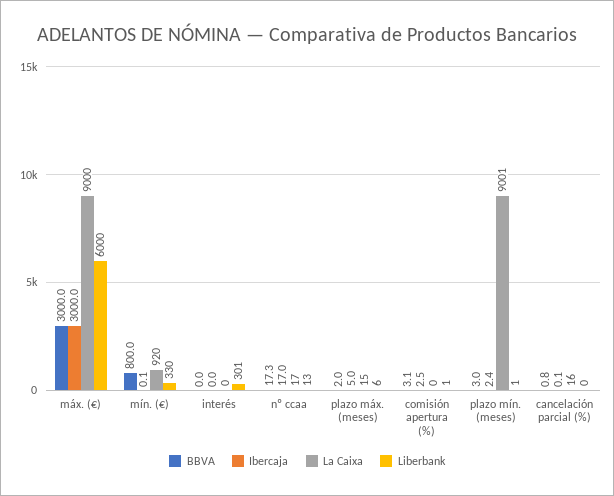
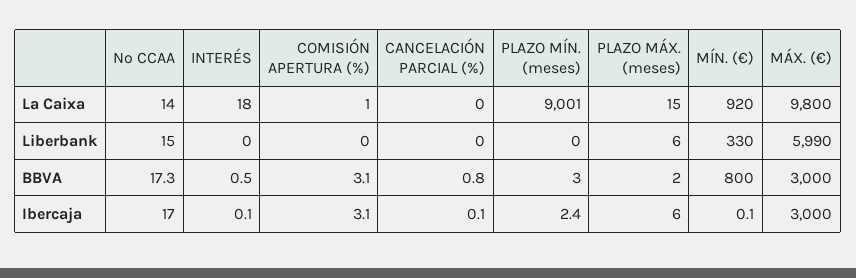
  {
    "BBVA": {
      "máx. (€)": 3000,
      "mín. (€)": 800,
-     "interés": 0,
+     "interés": 0.5,
      "nº ccaa": 17.3,
      "plazo máx. (meses)": 2,
      "comisión apertura (%)": 3.1,
      "plazo mín. (meses)": 3,
      "cancelación parcial (%)": 0.8
    },
    "Ibercaja": {
      "máx. (€)": 3000,
      "mín. (€)": 0.1,
-     "interés": 0,
+     "interés": 0.1,
      "nº ccaa": 17,
-     "plazo máx. (meses)": 5,
+     "plazo máx. (meses)": 6,
-     "comisión apertura (%)": 2.5,
+     "comisión apertura (%)": 3.1,
      "plazo mín. (meses)": 2.4,
      "cancelación parcial (%)": 0.1
    },
    "La Caixa": {
-     "máx. (€)": 9000,
+     "máx. (€)": 9800,
      "mín. (€)": 920,
-     "interés": 0,
+     "interés": 18,
-     "nº ccaa": 17,
+     "nº ccaa": 14,
      "plazo máx. (meses)": 15,
-     "comisión apertura (%)": 0,
+     "comisión apertura (%)": 1,
      "plazo mín. (meses)": 9001,
-     "cancelación parcial (%)": 16
+     "cancelación parcial (%)": 0
    },
    "Liberbank": {
-     "máx. (€)": 6000,
+     "máx. (€)": 5990,
      "mín. (€)": 330,
-     "interés": 301,
+     "interés": 0,
-     "nº ccaa": 13,
+     "nº ccaa": 15,
      "plazo máx. (meses)": 6,
-     "comisión apertura (%)": 1,
+     "comisión apertura (%)": 0,
-     "plazo mín. (meses)": 1,
+     "plazo mín. (meses)": 0,
      "cancelación parcial (%)": 0
    }
  }

